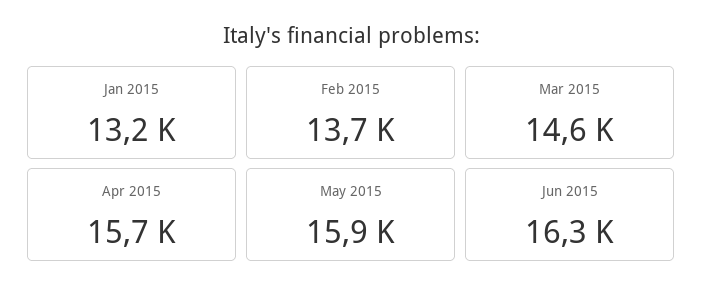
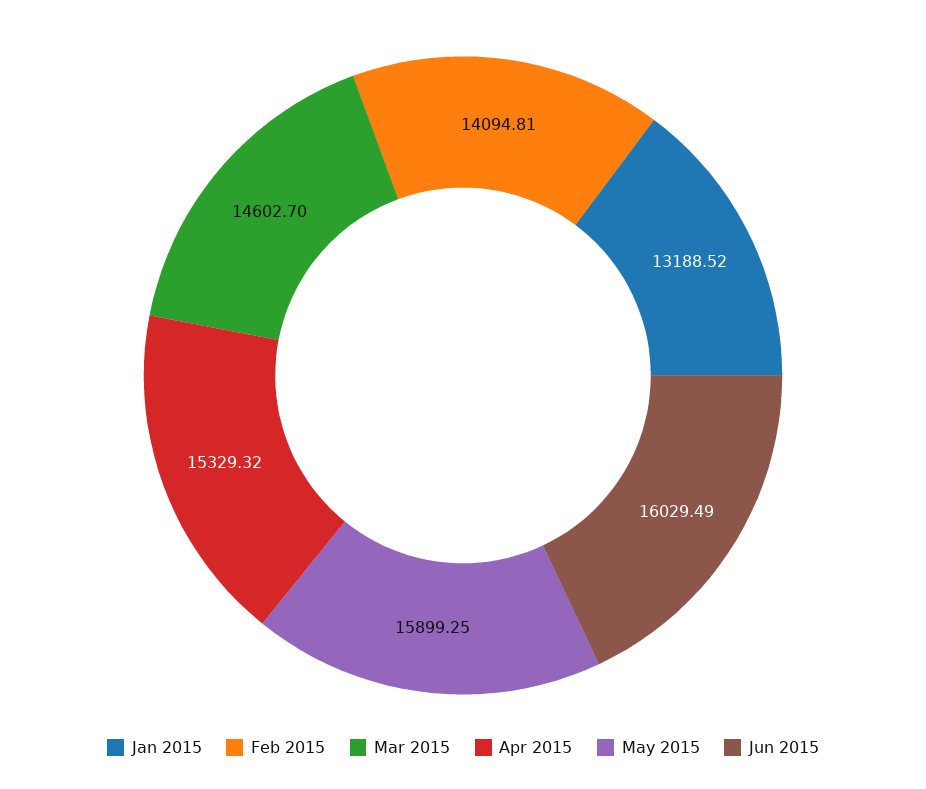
  {
    "Jan 2015": 13188.52,
-   "Feb 2015": 13700,
+   "Feb 2015": 14094.81,
    "Mar 2015": 14602.7,
-   "Apr 2015": 15700,
+   "Apr 2015": 15329.32,
    "May 2015": 15899.25,
-   "Jun 2015": 16300
+   "Jun 2015": 16029.49
  }

